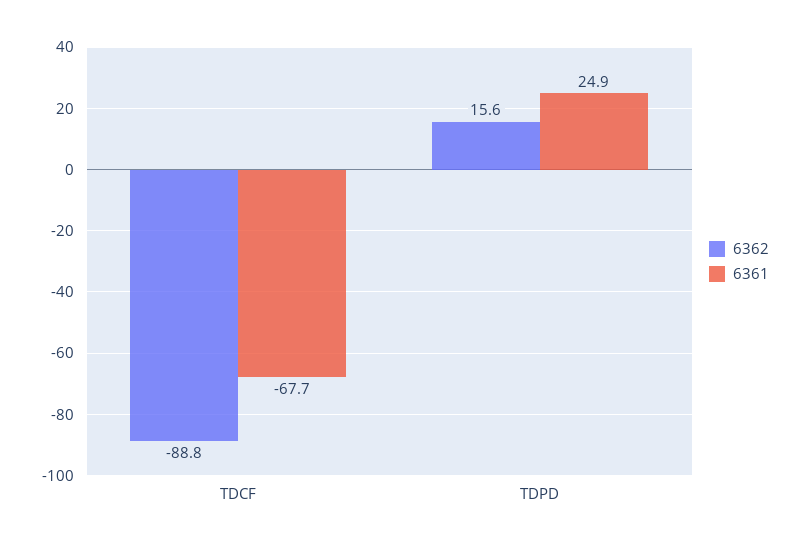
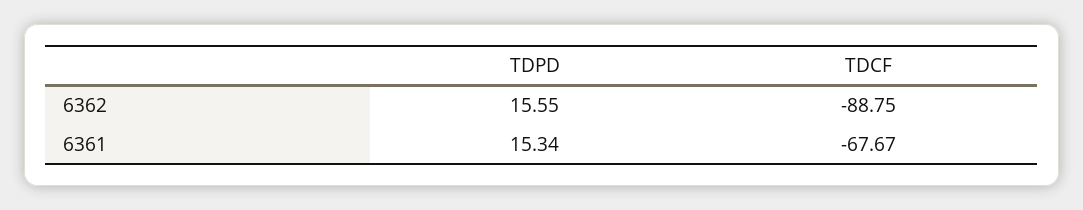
  {
    "6362": {
      "TDCF": -88.75,
      "TDPD": 15.55
    },
    "6361": {
      "TDCF": -67.67,
-     "TDPD": 24.9
+     "TDPD": 15.34
    }
  }

